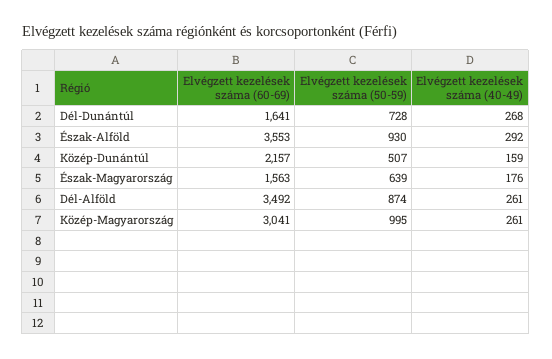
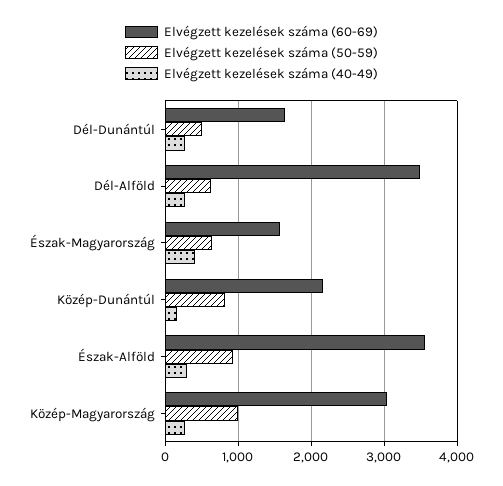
  {
    "Elvégzett kezelések száma (60-69)": {
      "Dél-Dunántúl": 1641,
      "Észak-Alföld": 3553,
      "Közép-Dunántúl": 2157,
      "Észak-Magyarország": 1563,
      "Dél-Alföld": 3492,
      "Közép-Magyarország": 3041
    },
    "Elvégzett kezelések száma (50-59)": {
-     "Dél-Dunántúl": 728,
+     "Dél-Dunántúl": 500,
      "Észak-Alföld": 930,
-     "Közép-Dunántúl": 507,
+     "Közép-Dunántúl": 800,
      "Észak-Magyarország": 639,
-     "Dél-Alföld": 874,
+     "Dél-Alföld": 600,
      "Közép-Magyarország": 995
    },
    "Elvégzett kezelések száma (40-49)": {
      "Dél-Dunántúl": 268,
      "Észak-Alföld": 292,
      "Közép-Dunántúl": 159,
-     "Észak-Magyarország": 176,
+     "Észak-Magyarország": 400,
      "Dél-Alföld": 261,
      "Közép-Magyarország": 261
    }
  }

